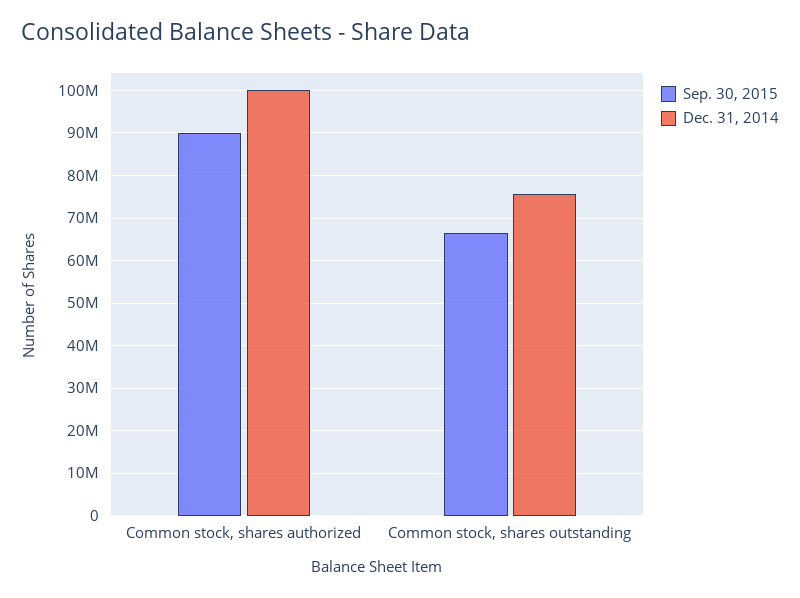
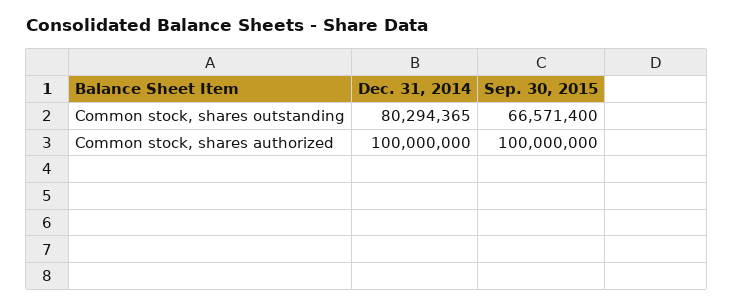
  {
    "Sep. 30, 2015": {
-     "Common stock, shares authorized": 90000000,
+     "Common stock, shares authorized": 100000000,
      "Common stock, shares outstanding": 66571400
    },
    "Dec. 31, 2014": {
      "Common stock, shares authorized": 100000000,
-     "Common stock, shares outstanding": 76000000
+     "Common stock, shares outstanding": 80294365
    }
  }

